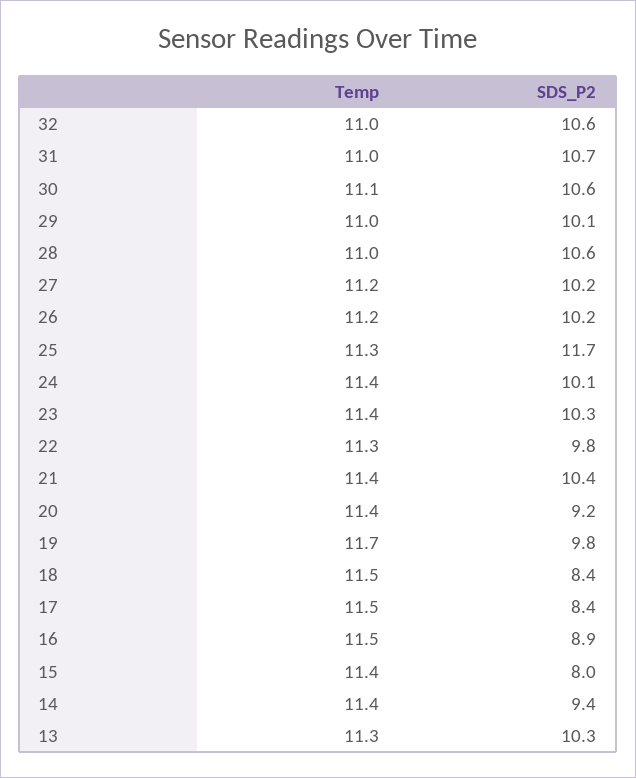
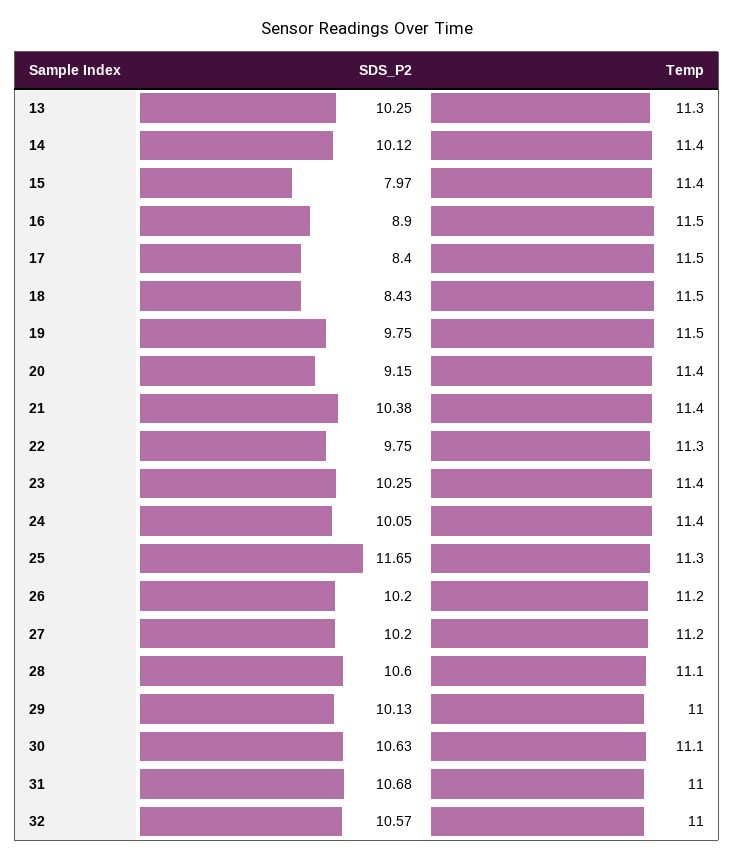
  {
    "Temp": {
      "32": 11,
      "31": 11,
      "30": 11.1,
      "29": 11,
-     "28": 11,
+     "28": 11.1,
      "27": 11.2,
      "26": 11.2,
      "25": 11.3,
      "24": 11.4,
      "23": 11.4,
      "22": 11.3,
      "21": 11.4,
      "20": 11.4,
-     "19": 11.7,
+     "19": 11.5,
      "18": 11.5,
      "17": 11.5,
      "16": 11.5,
      "15": 11.4,
      "14": 11.4,
      "13": 11.3
    },
    "SDS_P2": {
      "32": 10.57,
      "31": 10.68,
      "30": 10.63,
      "29": 10.13,
      "28": 10.6,
      "27": 10.2,
      "26": 10.2,
      "25": 11.65,
      "24": 10.05,
      "23": 10.25,
      "22": 9.75,
      "21": 10.38,
      "20": 9.15,
      "19": 9.75,
      "18": 8.43,
      "17": 8.4,
      "16": 8.9,
      "15": 7.97,
-     "14": 9.4,
+     "14": 10.12,
      "13": 10.25
    }
  }

